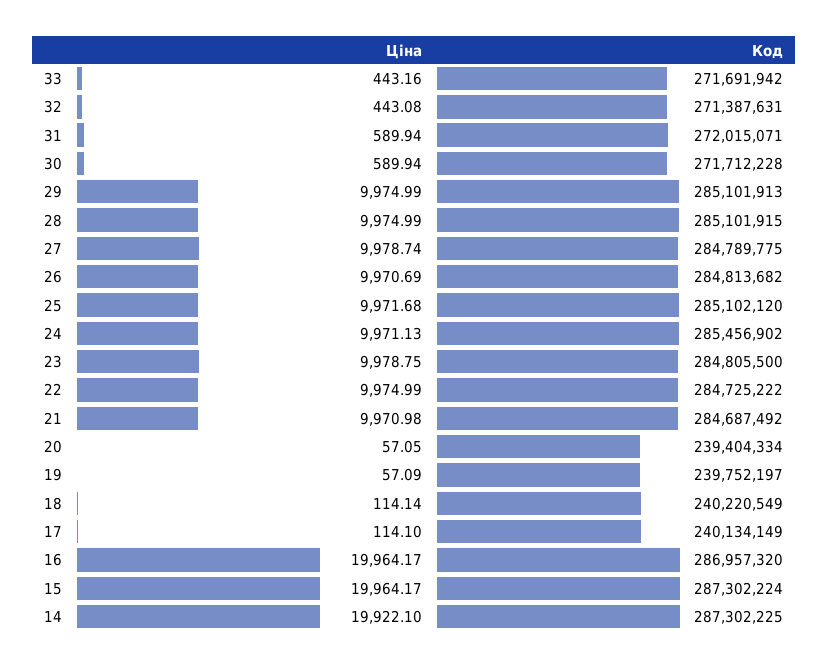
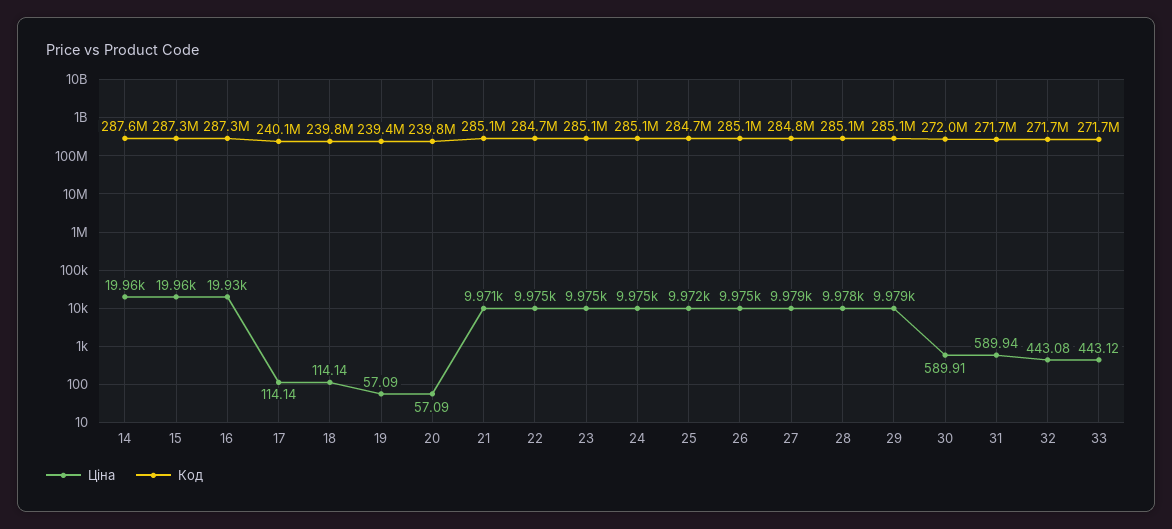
  {
    "Ціна": {
-     "33": 443.16,
+     "33": 443.12,
      "32": 443.08,
      "31": 589.94,
-     "30": 589.94,
+     "30": 589.91,
-     "29": 9974.99,
+     "29": 9979,
-     "28": 9974.99,
+     "28": 9978,
      "27": 9978.74,
-     "26": 9970.69,
+     "26": 9975,
      "25": 9971.68,
-     "24": 9971.13,
+     "24": 9975,
-     "23": 9978.75,
+     "23": 9975,
      "22": 9974.99,
      "21": 9970.98,
-     "20": 57.05,
+     "20": 57.09,
      "19": 57.09,
      "18": 114.14,
-     "17": 114.1,
+     "17": 114.14,
-     "16": 19964.17,
+     "16": 19930,
      "15": 19964.17,
-     "14": 19922.1
+     "14": 19960
    },
    "Код": {
      "33": 271691942,
-     "32": 271387631,
+     "32": 271700000,
-     "31": 272015071,
+     "31": 271700000,
-     "30": 271712228,
+     "30": 272000000,
      "29": 285101913,
      "28": 285101915,
      "27": 284789775,
-     "26": 284813682,
+     "26": 285100000,
-     "25": 285102120,
+     "25": 284700000,
-     "24": 285456902,
+     "24": 285100000,
-     "23": 284805500,
+     "23": 285100000,
      "22": 284725222,
-     "21": 284687492,
+     "21": 285100000,
-     "20": 239404334,
+     "20": 239800000,
-     "19": 239752197,
+     "19": 239400000,
-     "18": 240220549,
+     "18": 239800000,
      "17": 240134149,
-     "16": 286957320,
+     "16": 287300000,
      "15": 287302224,
-     "14": 287302225
+     "14": 287600000
    }
  }

